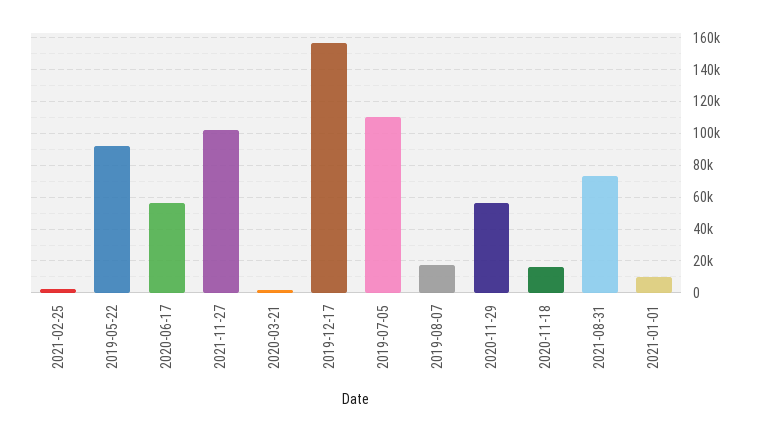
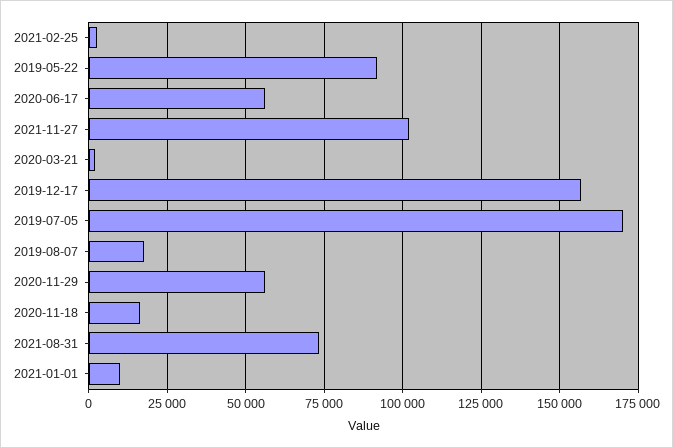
  {
    "2021-02-25": 2500,
    "2019-05-22": 92500,
    "2020-06-17": 55000,
    "2021-11-27": 102500,
    "2020-03-21": 2500,
    "2019-12-17": 157500,
-   "2019-07-05": 110000,
+   "2019-07-05": 170000,
    "2019-08-07": 17500,
    "2020-11-29": 57500,
    "2020-11-18": 17500,
    "2021-08-31": 72500,
    "2021-01-01": 10000
  }

